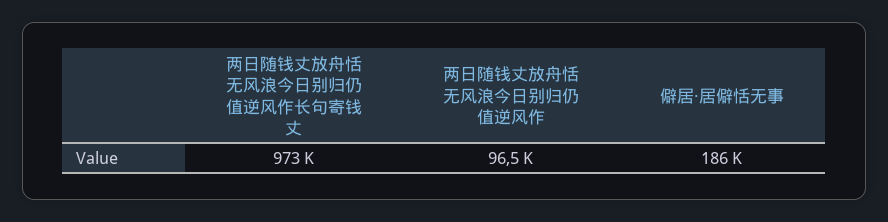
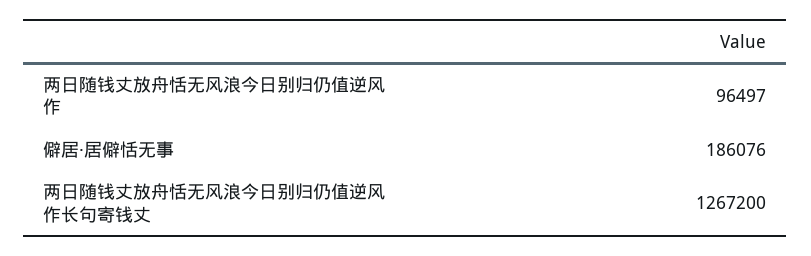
  {
-   "两日随钱丈放舟恬无风浪今日别归仍值逆风作长句寄钱丈": 973000,
+   "两日随钱丈放舟恬无风浪今日别归仍值逆风作长句寄钱丈": 1267200,
    "两日随钱丈放舟恬无风浪今日别归仍值逆风作": 96497,
    "僻居·居僻恬无事": 186076
  }

